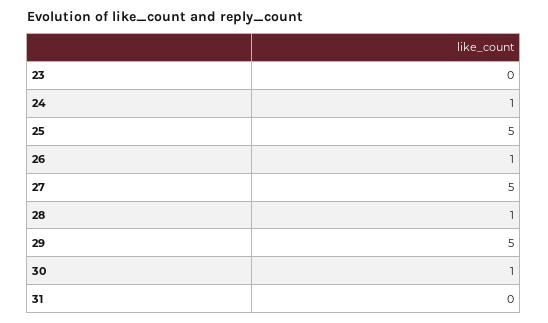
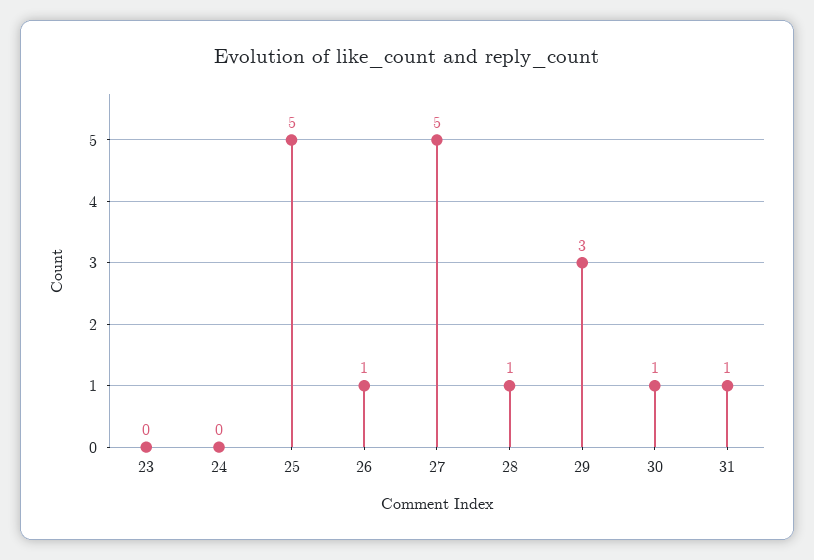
  {
    "23": 0,
-   "24": 1,
+   "24": 0,
    "25": 5,
    "26": 1,
    "27": 5,
    "28": 1,
-   "29": 5,
+   "29": 3,
    "30": 1,
-   "31": 0
+   "31": 1
  }

